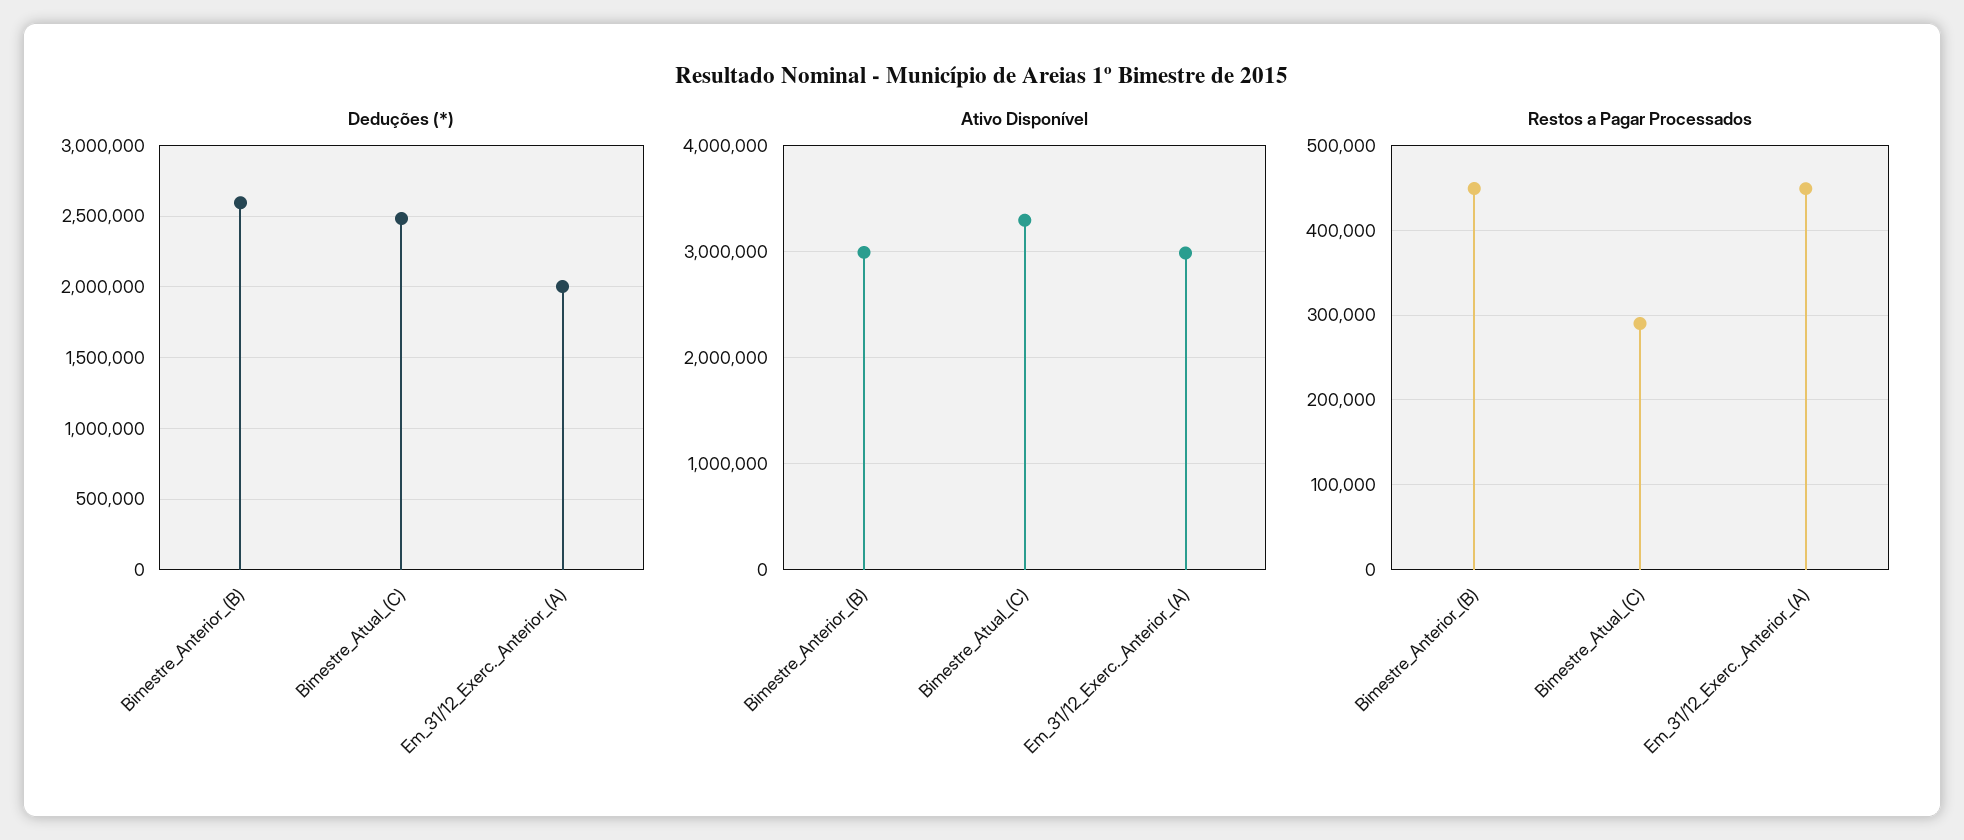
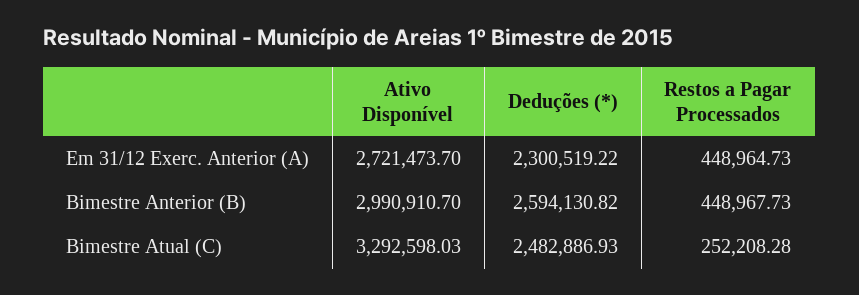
  {
    "Deduções (*)": {
      "Bimestre_Anterior_(B)": 2594130.82,
      "Bimestre_Atual_(C)": 2482886.93,
-     "Em_31/12_Exerc._Anterior_(A)": 2000000
+     "Em_31/12_Exerc._Anterior_(A)": 2300519.22
    },
    "Ativo Disponível": {
      "Bimestre_Anterior_(B)": 2990910.7,
      "Bimestre_Atual_(C)": 3292598.03,
-     "Em_31/12_Exerc._Anterior_(A)": 3000000
+     "Em_31/12_Exerc._Anterior_(A)": 2721473.7
    },
    "Restos a Pagar Processados": {
      "Bimestre_Anterior_(B)": 448967.73,
-     "Bimestre_Atual_(C)": 290000,
+     "Bimestre_Atual_(C)": 252208.28,
      "Em_31/12_Exerc._Anterior_(A)": 448964.73
    }
  }

